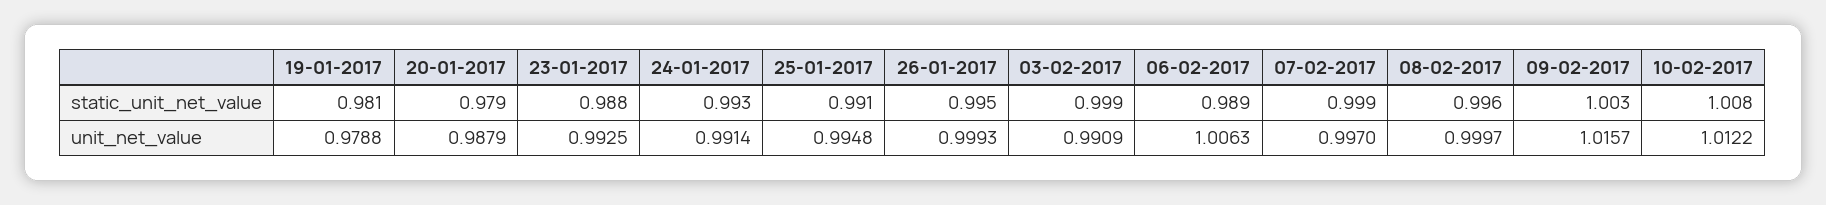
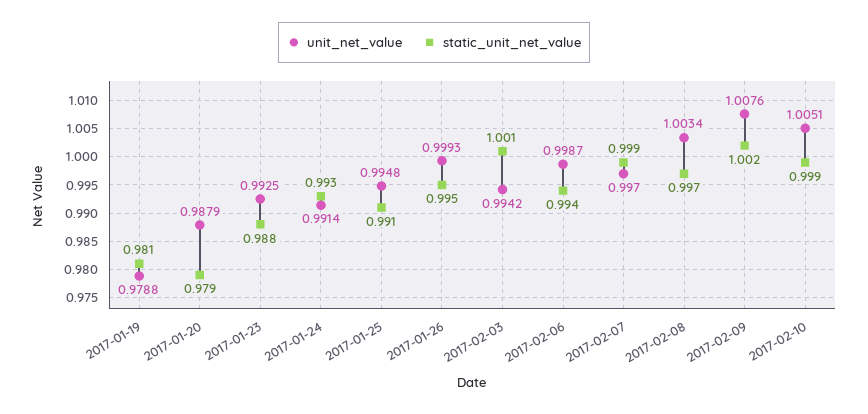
  {
    "static_unit_net_value": {
      "19-01-2017": 0.981,
      "20-01-2017": 0.979,
      "23-01-2017": 0.988,
      "24-01-2017": 0.993,
      "25-01-2017": 0.991,
      "26-01-2017": 0.995,
-     "03-02-2017": 0.999,
+     "03-02-2017": 1.001,
-     "06-02-2017": 0.989,
+     "06-02-2017": 0.994,
      "07-02-2017": 0.999,
-     "08-02-2017": 0.996,
+     "08-02-2017": 0.997,
-     "09-02-2017": 1.003,
+     "09-02-2017": 1.002,
-     "10-02-2017": 1.008
+     "10-02-2017": 0.999
    },
    "unit_net_value": {
      "19-01-2017": 0.9788,
      "20-01-2017": 0.9879,
      "23-01-2017": 0.9925,
      "24-01-2017": 0.9914,
      "25-01-2017": 0.9948,
      "26-01-2017": 0.9993,
-     "03-02-2017": 0.9909,
+     "03-02-2017": 0.9942,
-     "06-02-2017": 1.0063,
+     "06-02-2017": 0.9987,
      "07-02-2017": 0.997,
-     "08-02-2017": 0.9997,
+     "08-02-2017": 1.0034,
-     "09-02-2017": 1.0157,
+     "09-02-2017": 1.0076,
-     "10-02-2017": 1.0122
+     "10-02-2017": 1.0051
    }
  }

